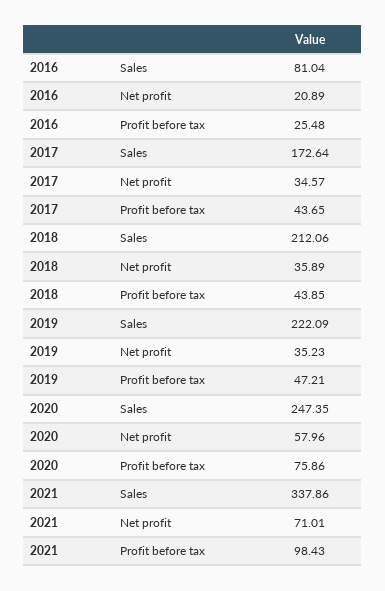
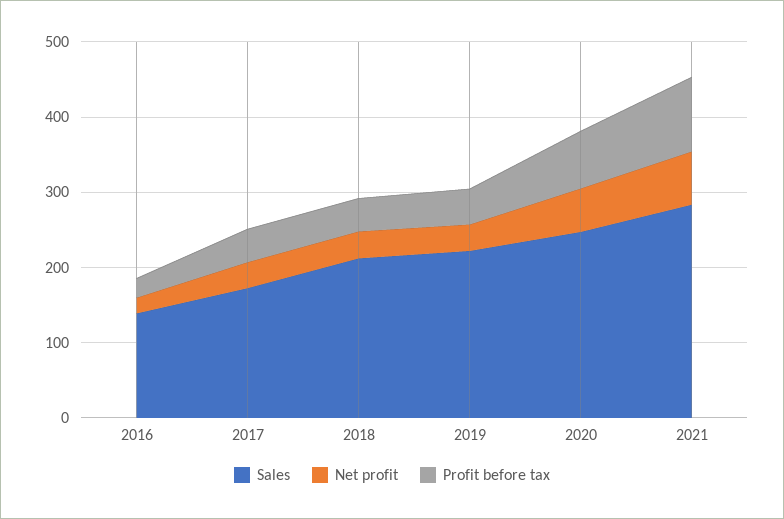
  {
    "Sales": {
-     "2016": 81.04,
+     "2016": 140,
      "2017": 172.64,
      "2018": 212.06,
      "2019": 222.09,
      "2020": 247.35,
-     "2021": 337.86
+     "2021": 280
    },
    "Net profit": {
      "2016": 20.89,
      "2017": 34.57,
      "2018": 35.89,
      "2019": 35.23,
      "2020": 57.96,
      "2021": 71.01
    },
    "Profit before tax": {
      "2016": 25.48,
      "2017": 43.65,
      "2018": 43.85,
      "2019": 47.21,
      "2020": 75.86,
      "2021": 98.43
    }
  }

